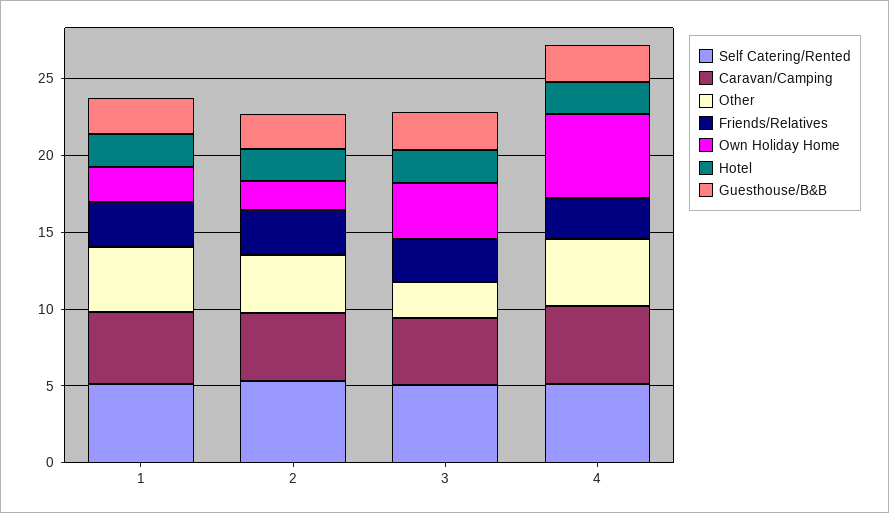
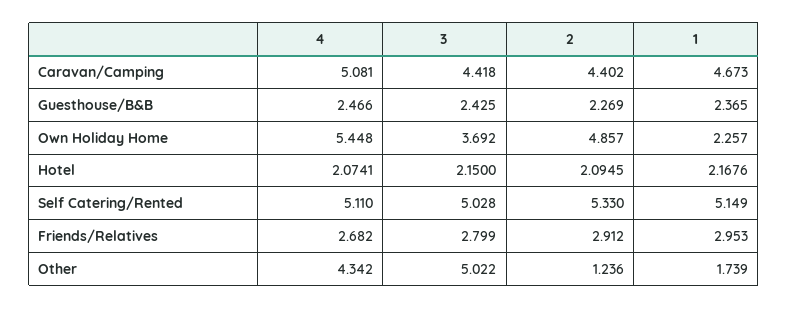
  {
    "Self Catering/Rented": {
      "1": 5.149,
      "2": 5.33,
      "3": 5.028,
      "4": 5.11
    },
    "Caravan/Camping": {
      "1": 4.673,
      "2": 4.402,
      "3": 4.418,
      "4": 5.081
    },
    "Other": {
-     "1": 4,
+     "1": 1.739,
-     "2": 4,
+     "2": 1.236,
-     "3": 2,
+     "3": 5.022,
      "4": 4.342
    },
    "Friends/Relatives": {
      "1": 2.953,
      "2": 2.912,
      "3": 2.799,
      "4": 2.682
    },
    "Own Holiday Home": {
      "1": 2.257,
-     "2": 2,
+     "2": 4.857,
      "3": 3.692,
      "4": 5.448
    },
    "Hotel": {
      "1": 2.1676,
      "2": 2.0945,
      "3": 2.15,
      "4": 2.0741
    },
    "Guesthouse/B&B": {
      "1": 2.365,
      "2": 2.269,
      "3": 2.425,
      "4": 2.466
    }
  }

